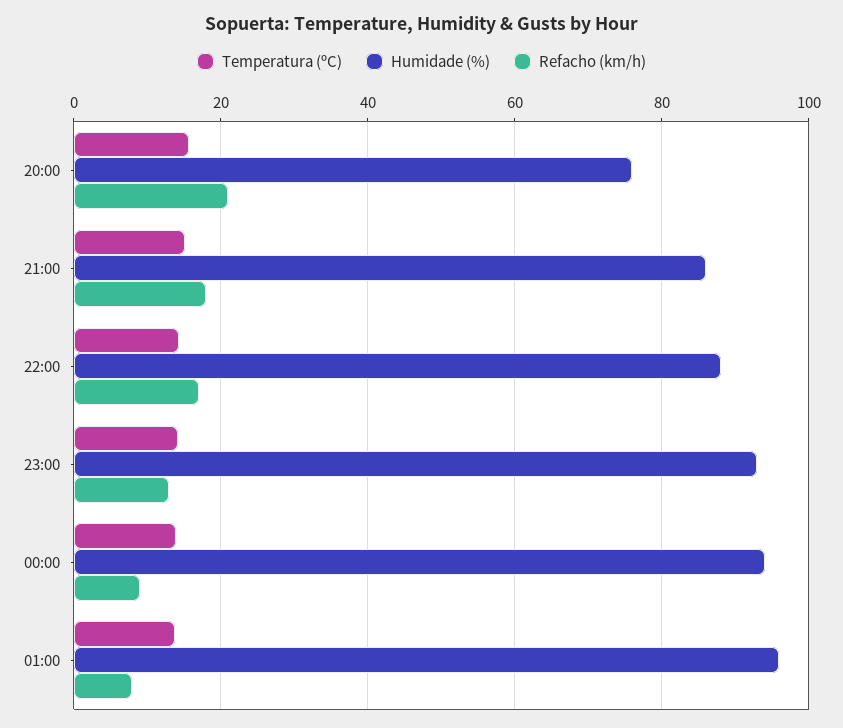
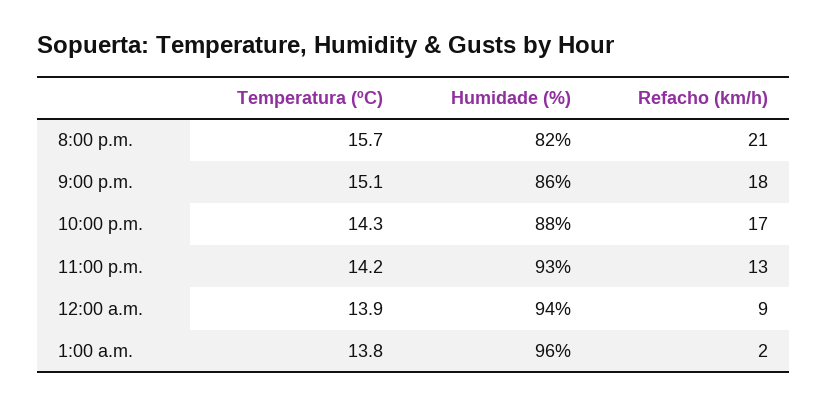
  {
    "Temperatura (ºC)": {
      "20:00": 15.7,
      "21:00": 15.1,
      "22:00": 14.3,
      "23:00": 14.2,
      "00:00": 13.9,
      "01:00": 13.8
    },
    "Humidade (%)": {
-     "20:00": 76,
+     "20:00": 82,
      "21:00": 86,
      "22:00": 88,
      "23:00": 93,
      "00:00": 94,
      "01:00": 96
    },
    "Refacho (km/h)": {
      "20:00": 21,
      "21:00": 18,
      "22:00": 17,
      "23:00": 13,
      "00:00": 9,
-     "01:00": 8
+     "01:00": 2
    }
  }

